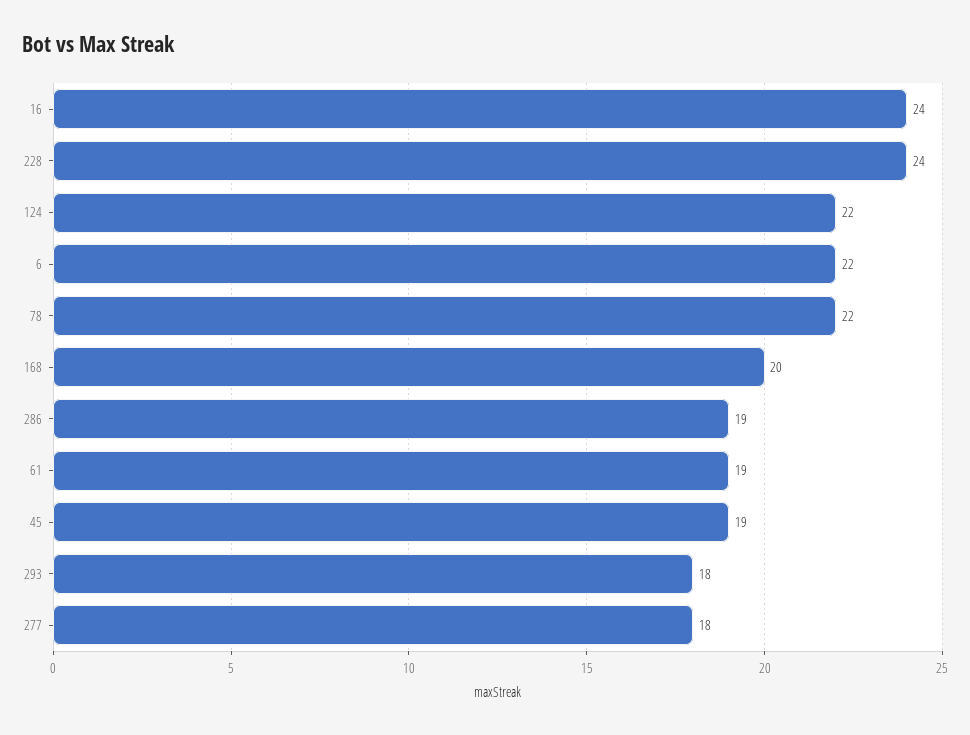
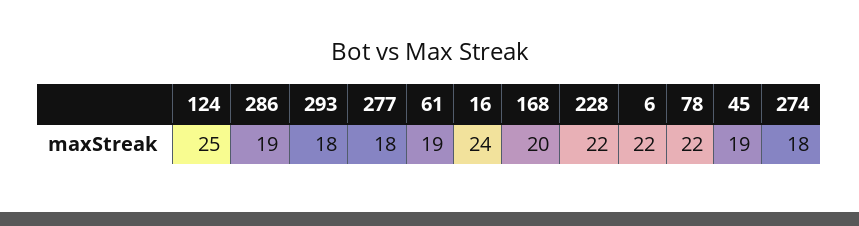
  {
    "16": 24,
-   "228": 24,
+   "228": 22,
-   "124": 22,
+   "124": 25,
    "6": 22,
    "78": 22,
    "168": 20,
    "286": 19,
    "61": 19,
    "45": 19,
    "293": 18,
-   "277": 18
+   "277": 18,
+   "274": 18
  }

